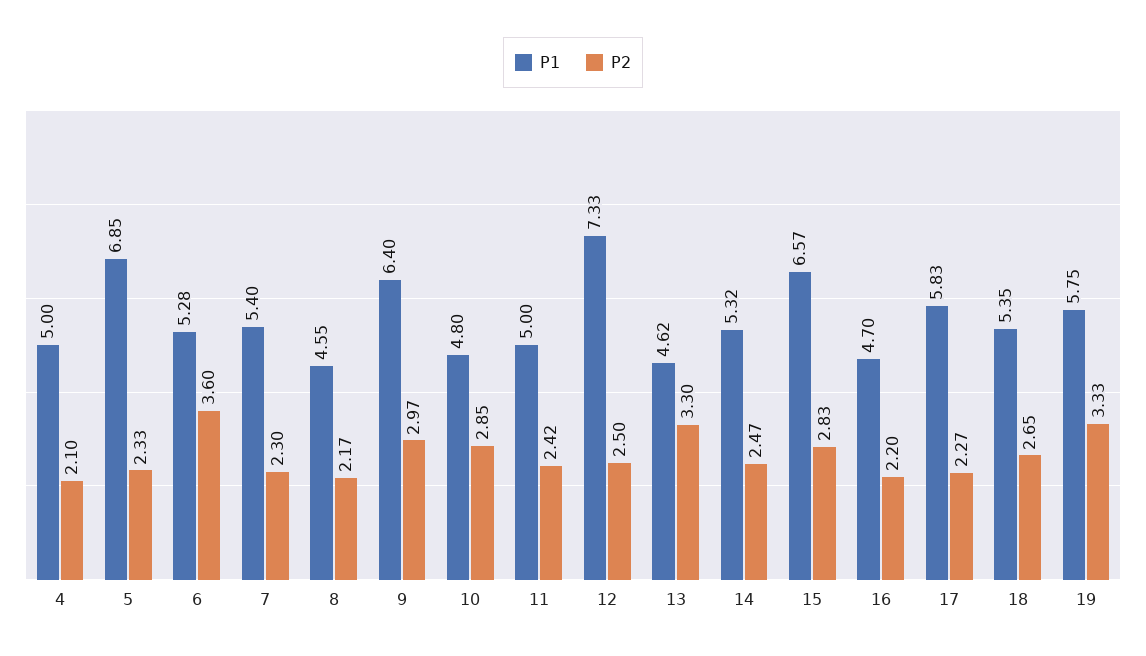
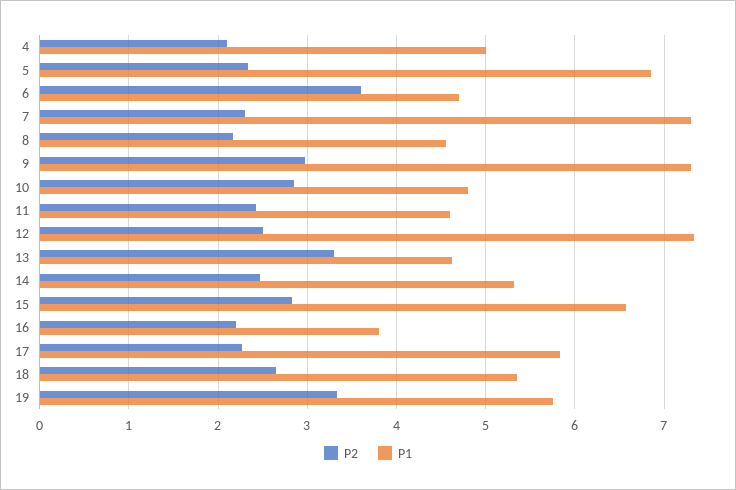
  {
    "P1": {
      "4": 5,
      "5": 6.85,
-     "6": 5.28,
+     "6": 4.7,
-     "7": 5.4,
+     "7": 7.3,
      "8": 4.55,
-     "9": 6.4,
+     "9": 7.3,
      "10": 4.8,
-     "11": 5,
+     "11": 4.6,
      "12": 7.33,
      "13": 4.62,
      "14": 5.32,
      "15": 6.57,
-     "16": 4.7,
+     "16": 3.8,
      "17": 5.83,
      "18": 5.35,
      "19": 5.75
    },
    "P2": {
      "4": 2.1,
      "5": 2.33,
      "6": 3.6,
      "7": 2.3,
      "8": 2.17,
      "9": 2.97,
      "10": 2.85,
      "11": 2.42,
      "12": 2.5,
      "13": 3.3,
      "14": 2.47,
      "15": 2.83,
      "16": 2.2,
      "17": 2.27,
      "18": 2.65,
      "19": 3.33
    }
  }

